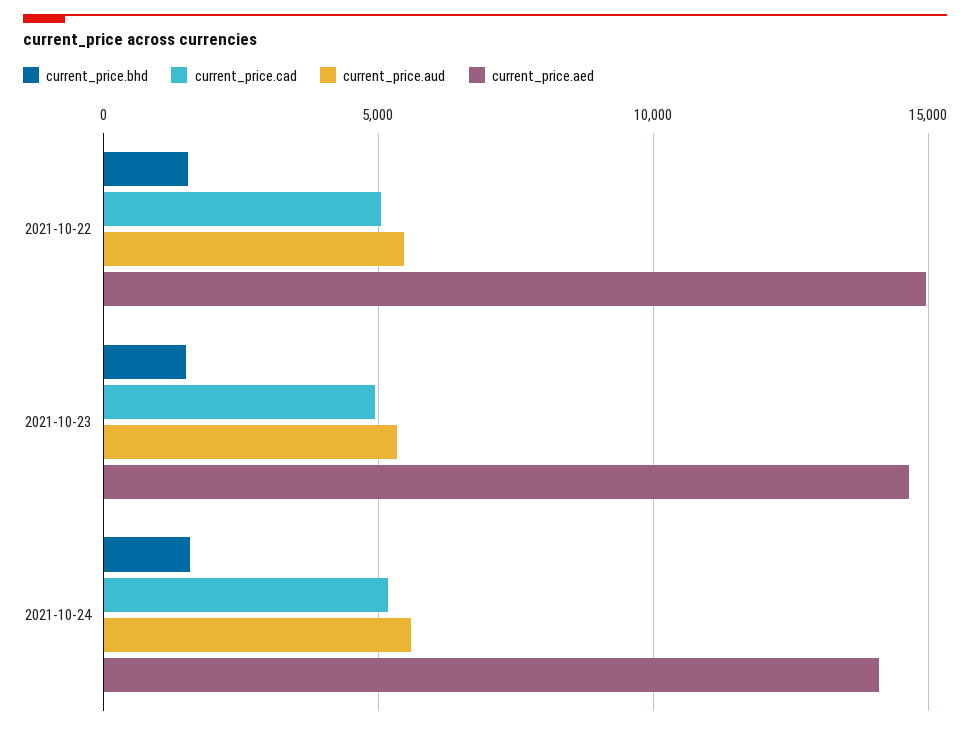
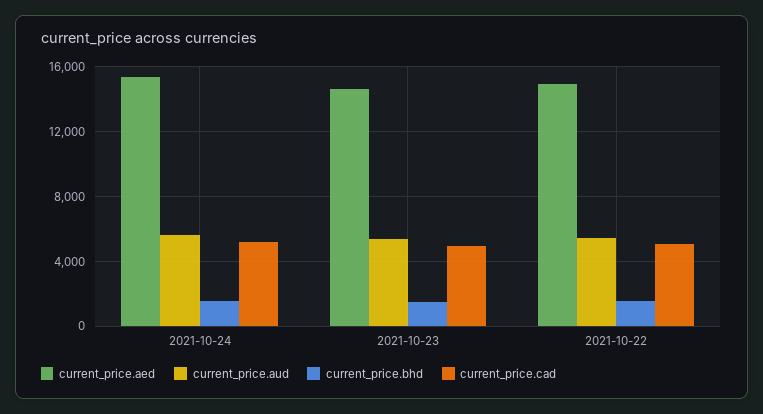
  {
    "current_price.bhd": {
      "2021-10-22": 1500,
      "2021-10-23": 1500,
      "2021-10-24": 1500
    },
    "current_price.cad": {
      "2021-10-22": 5000,
      "2021-10-23": 5000,
      "2021-10-24": 5000
    },
    "current_price.aud": {
      "2021-10-22": 5500,
      "2021-10-23": 5500,
      "2021-10-24": 5500
    },
    "current_price.aed": {
      "2021-10-22": 15000,
      "2021-10-23": 14500,
-     "2021-10-24": 14000
+     "2021-10-24": 15500
    }
  }

